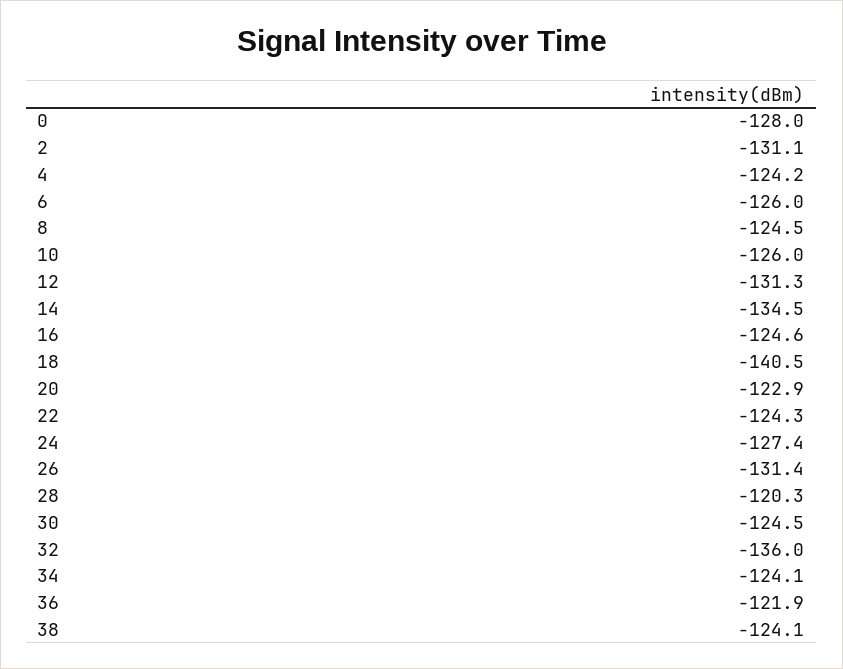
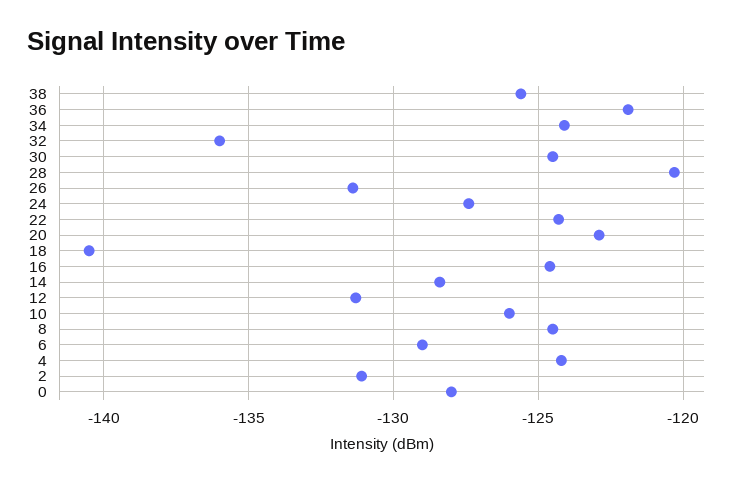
  {
    "0": -128,
    "2": -131.1,
    "4": -124.2,
-   "6": -126,
+   "6": -129,
    "8": -124.5,
    "10": -126,
    "12": -131.3,
-   "14": -134.5,
+   "14": -128.5,
    "16": -124.6,
    "18": -140.5,
    "20": -122.9,
    "22": -124.3,
    "24": -127.4,
    "26": -131.4,
    "28": -120.3,
    "30": -124.5,
    "32": -136,
    "34": -124.1,
    "36": -121.9,
-   "38": -124.1
+   "38": -125.5
  }

